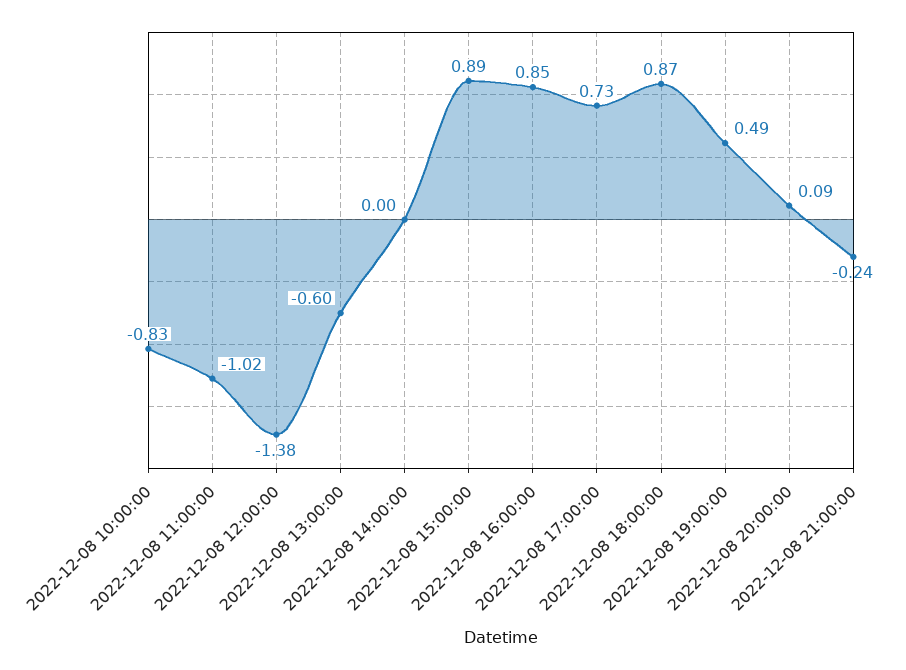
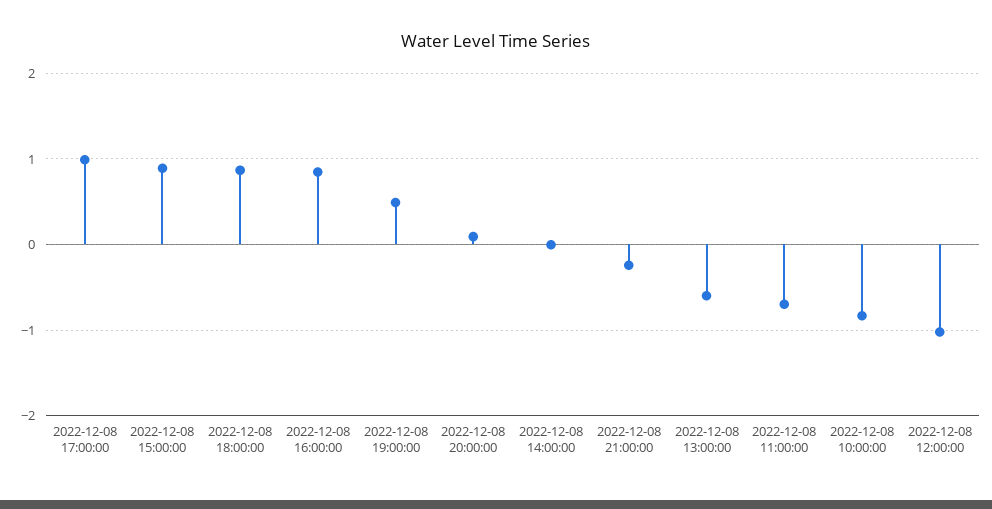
  {
    "2022-12-08 10:00:00": -0.83,
-   "2022-12-08 11:00:00": -1.02,
+   "2022-12-08 11:00:00": -0.7,
-   "2022-12-08 12:00:00": -1.38,
+   "2022-12-08 12:00:00": -1,
    "2022-12-08 13:00:00": -0.6,
    "2022-12-08 14:00:00": 0,
    "2022-12-08 15:00:00": 0.89,
    "2022-12-08 16:00:00": 0.85,
-   "2022-12-08 17:00:00": 0.73,
+   "2022-12-08 17:00:00": 1,
    "2022-12-08 18:00:00": 0.87,
    "2022-12-08 19:00:00": 0.49,
    "2022-12-08 20:00:00": 0.09,
    "2022-12-08 21:00:00": -0.24
  }

